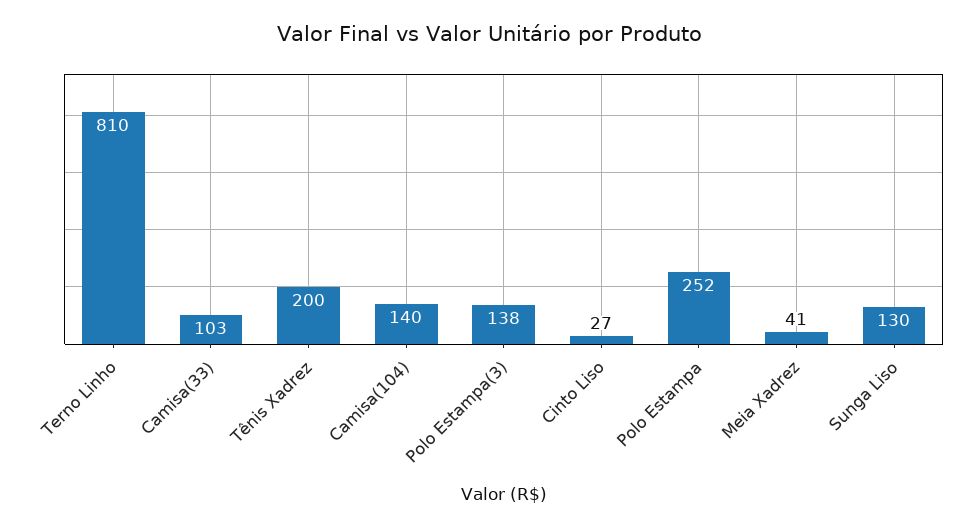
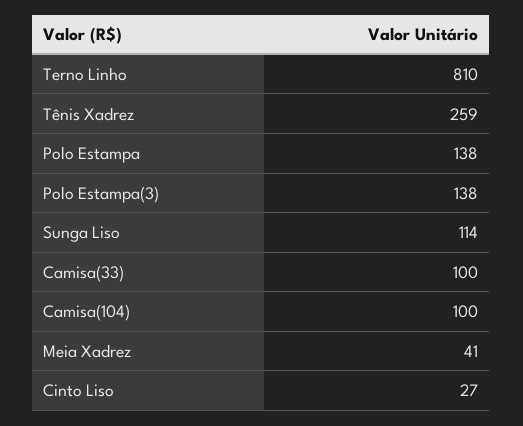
  {
    "Terno Linho": 810,
-   "Camisa(33)": 103,
+   "Camisa(33)": 100,
-   "Tênis Xadrez": 200,
+   "Tênis Xadrez": 259,
-   "Camisa(104)": 140,
+   "Camisa(104)": 100,
    "Polo Estampa(3)": 138,
    "Cinto Liso": 27,
-   "Polo Estampa": 252,
+   "Polo Estampa": 138,
    "Meia Xadrez": 41,
-   "Sunga Liso": 130
+   "Sunga Liso": 114
  }

